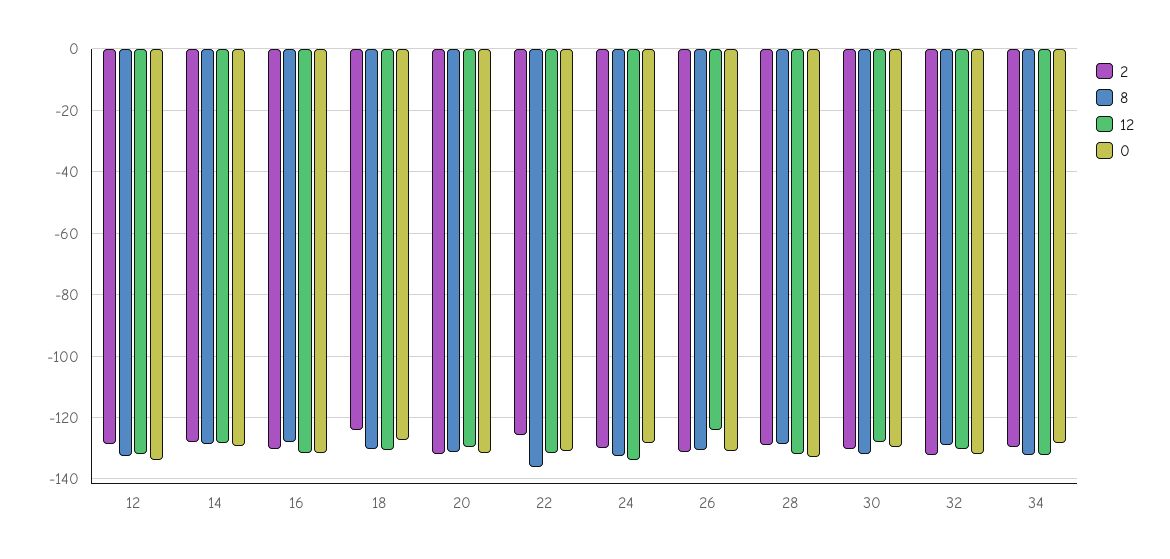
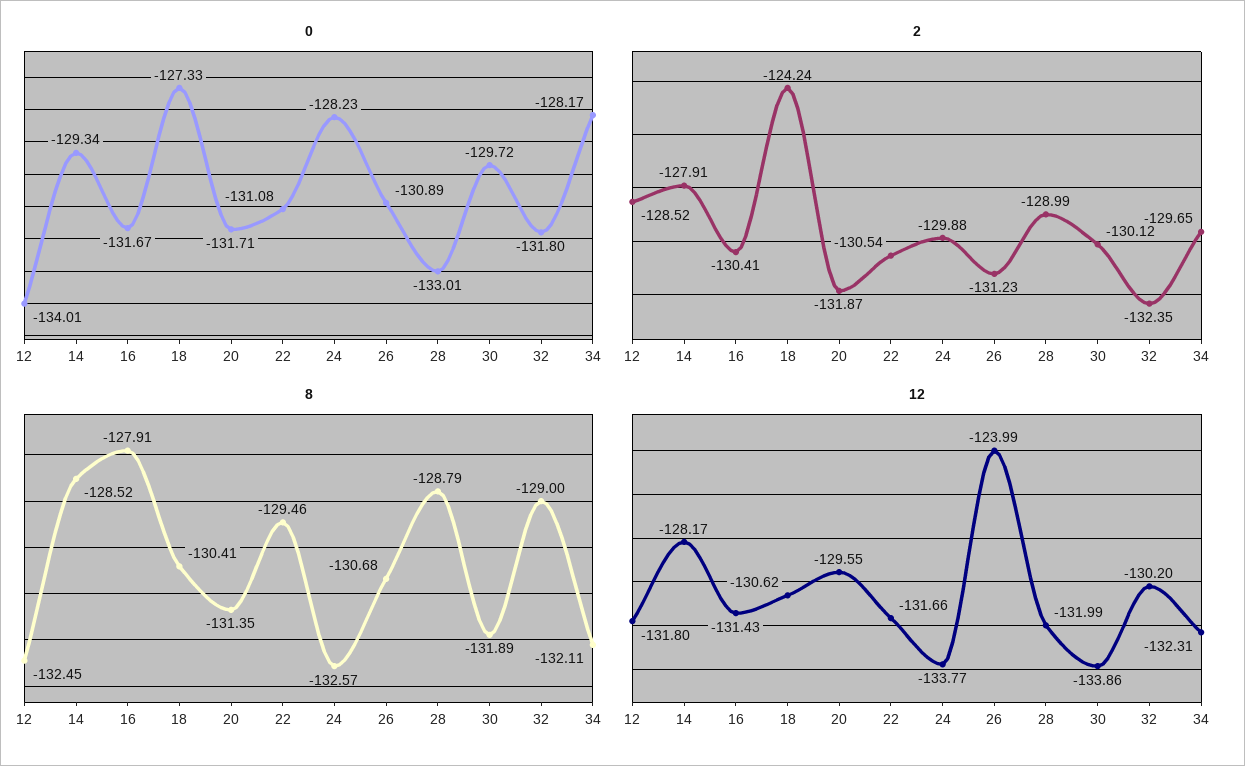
  {
    "2": {
      "12": -128.52,
      "14": -127.91,
      "16": -130.41,
      "18": -124.24,
      "20": -131.87,
-     "22": -126,
+     "22": -130.54,
      "24": -129.88,
      "26": -131.23,
      "28": -128.99,
      "30": -130.12,
      "32": -132.35,
      "34": -129.65
    },
    "8": {
      "12": -132.45,
      "14": -128.52,
      "16": -127.91,
      "18": -130.41,
      "20": -131.35,
-     "22": -136,
+     "22": -129.46,
      "24": -132.57,
      "26": -130.68,
      "28": -128.79,
      "30": -131.89,
      "32": -129,
      "34": -132.11
    },
    "12": {
      "12": -131.8,
      "14": -128.17,
      "16": -131.43,
      "18": -130.62,
      "20": -129.55,
      "22": -131.66,
      "24": -133.77,
      "26": -123.99,
      "28": -131.99,
-     "30": -128,
+     "30": -133.86,
      "32": -130.2,
      "34": -132.31
    },
    "0": {
      "12": -134.01,
      "14": -129.34,
      "16": -131.67,
      "18": -127.33,
      "20": -131.71,
      "22": -131.08,
      "24": -128.23,
      "26": -130.89,
      "28": -133.01,
      "30": -129.72,
      "32": -131.8,
      "34": -128.17
    }
  }

